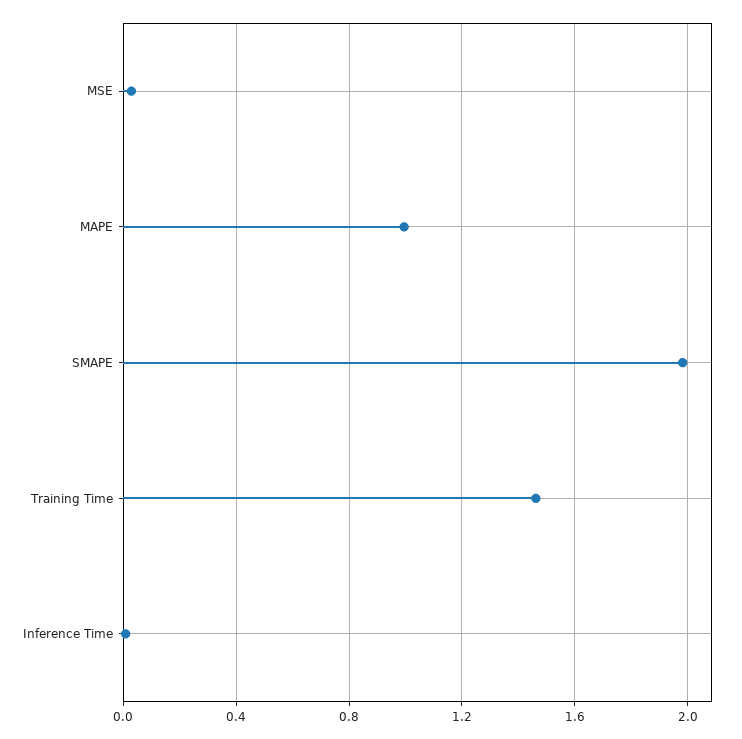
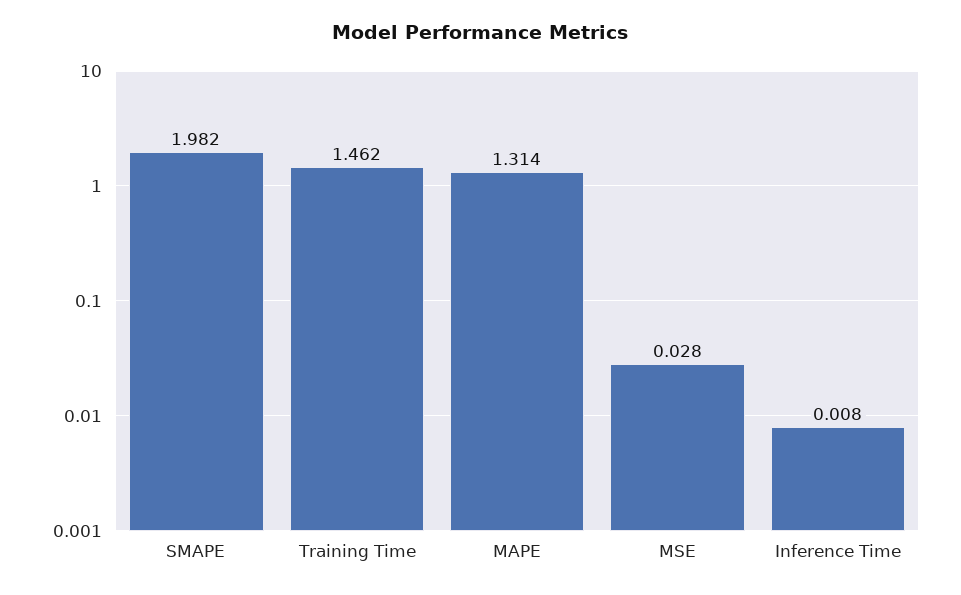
  {
    "MSE": 0.028,
-   "MAPE": 1,
+   "MAPE": 1.314,
    "SMAPE": 1.982,
    "Training Time": 1.462,
    "Inference Time": 0.008
  }

